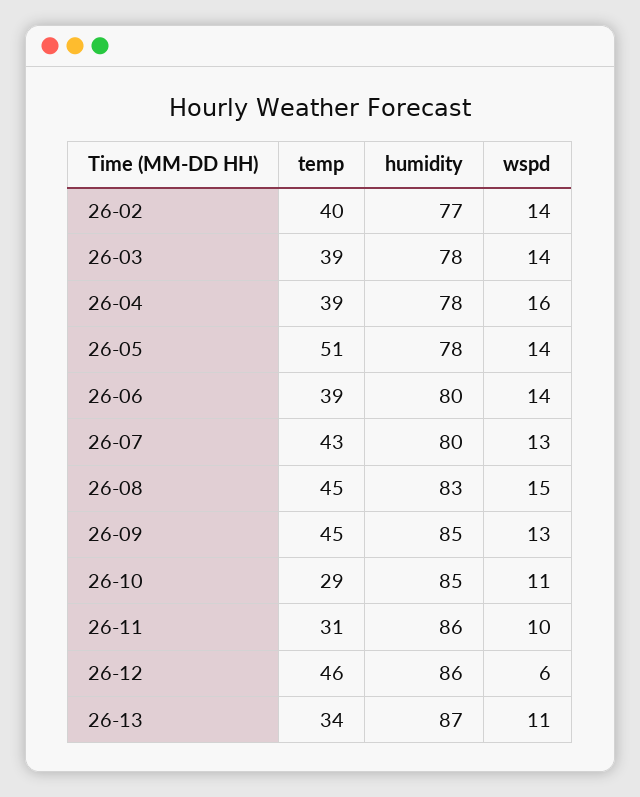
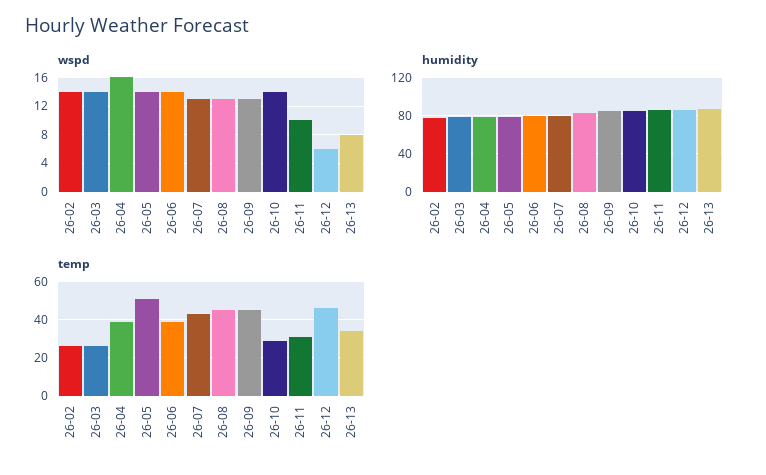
  {
    "temp": {
-     "26-02": 40,
+     "26-02": 25,
-     "26-03": 39,
+     "26-03": 25,
      "26-04": 39,
      "26-05": 51,
      "26-06": 39,
      "26-07": 43,
      "26-08": 45,
      "26-09": 45,
      "26-10": 29,
      "26-11": 31,
      "26-12": 46,
      "26-13": 34
    },
    "humidity": {
      "26-02": 77,
      "26-03": 78,
      "26-04": 78,
      "26-05": 78,
      "26-06": 80,
      "26-07": 80,
      "26-08": 83,
      "26-09": 85,
      "26-10": 85,
      "26-11": 86,
      "26-12": 86,
      "26-13": 87
    },
    "wspd": {
      "26-02": 14,
      "26-03": 14,
      "26-04": 16,
      "26-05": 14,
      "26-06": 14,
      "26-07": 13,
-     "26-08": 15,
+     "26-08": 13,
      "26-09": 13,
-     "26-10": 11,
+     "26-10": 14,
      "26-11": 10,
      "26-12": 6,
-     "26-13": 11
+     "26-13": 8
    }
  }

